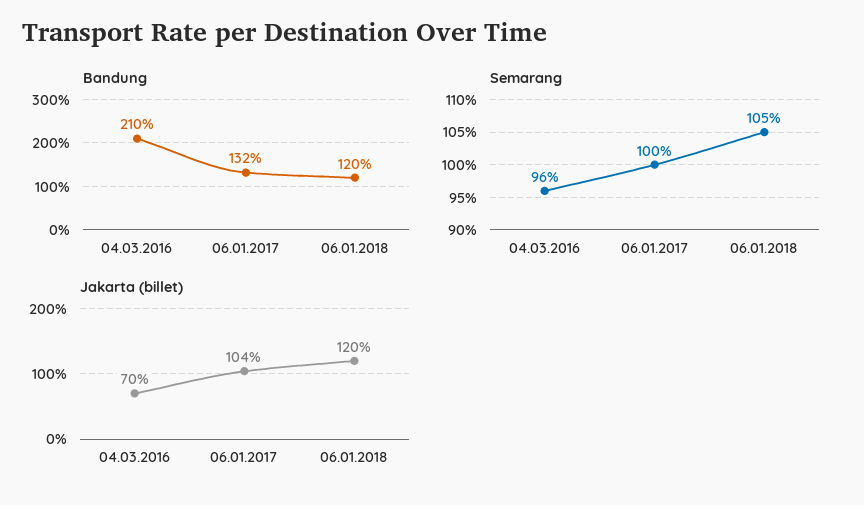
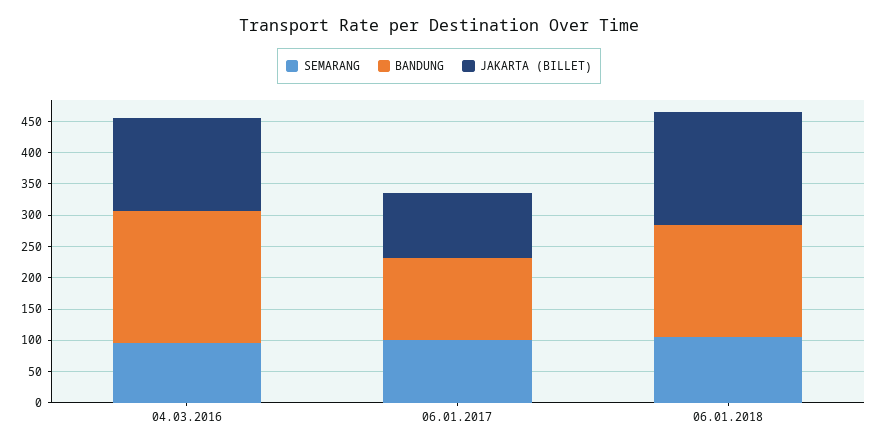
  {
    "Bandung": {
      "04.03.2016": 210,
      "06.01.2017": 132,
-     "06.01.2018": 120
+     "06.01.2018": 175
    },
    "Semarang": {
      "04.03.2016": 96,
      "06.01.2017": 100,
      "06.01.2018": 105
    },
    "Jakarta (billet)": {
-     "04.03.2016": 70,
+     "04.03.2016": 150,
      "06.01.2017": 104,
-     "06.01.2018": 120
+     "06.01.2018": 175
    }
  }

